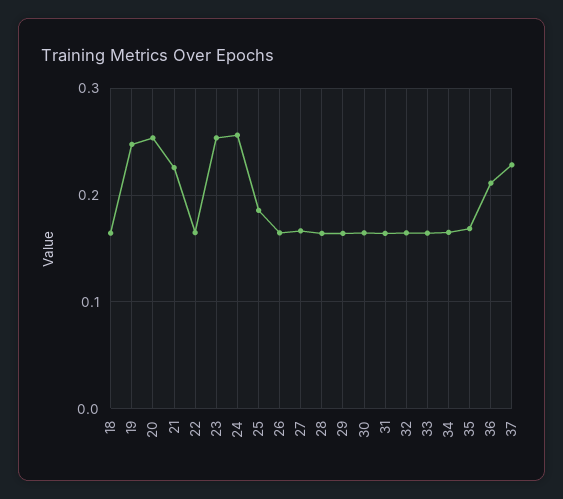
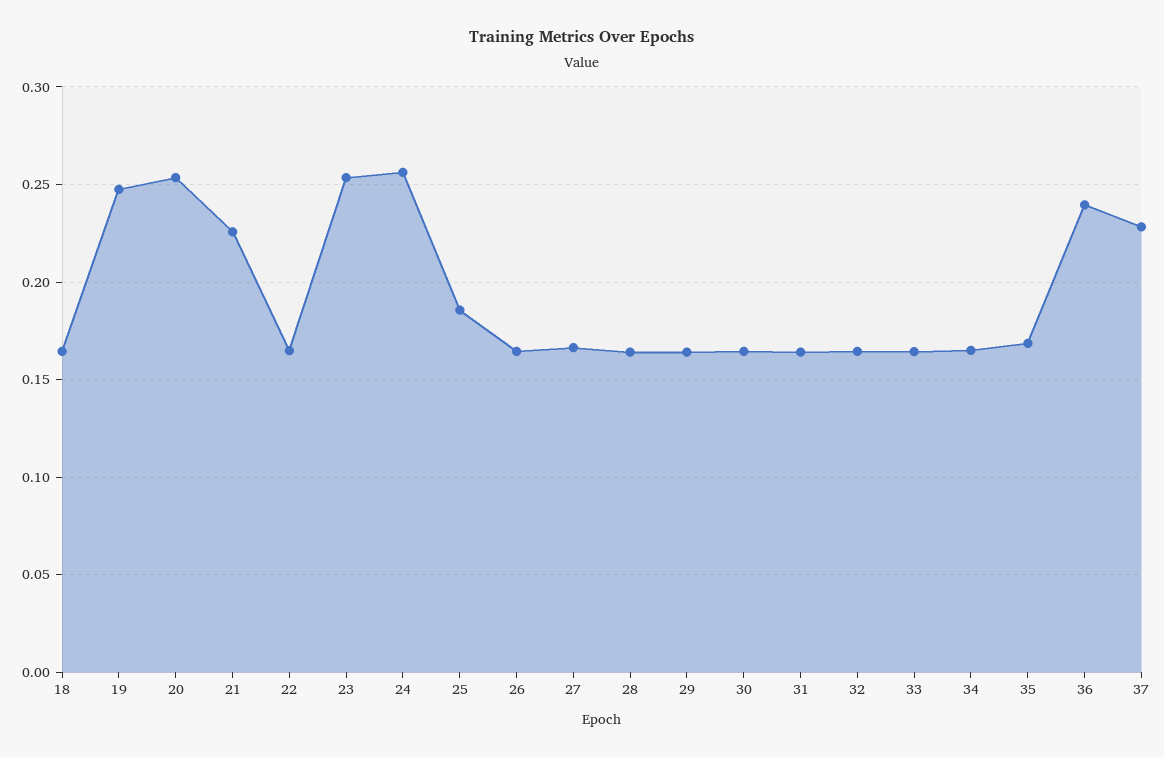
  {
    "18": 0.165,
    "19": 0.25,
    "20": 0.255,
    "21": 0.225,
    "22": 0.165,
    "23": 0.255,
    "24": 0.255,
    "25": 0.185,
    "26": 0.165,
    "27": 0.165,
    "28": 0.165,
    "29": 0.165,
    "30": 0.165,
    "31": 0.165,
    "32": 0.165,
    "33": 0.165,
    "34": 0.165,
    "35": 0.17,
-   "36": 0.21,
+   "36": 0.24,
    "37": 0.23
  }

